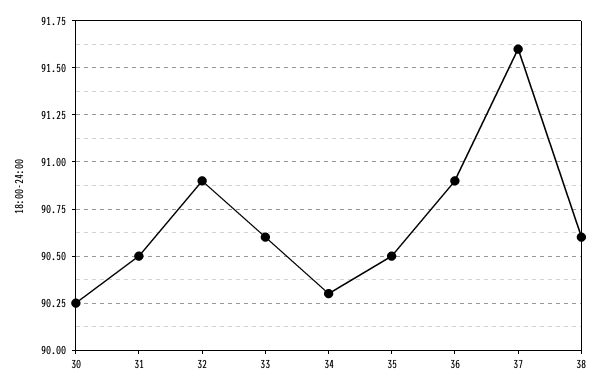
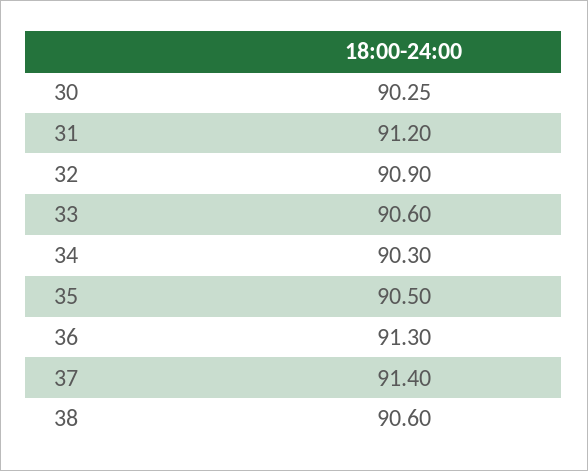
  {
    "30": 90.25,
-   "31": 90.5,
+   "31": 91.2,
    "32": 90.9,
    "33": 90.6,
    "34": 90.3,
    "35": 90.5,
-   "36": 90.9,
+   "36": 91.3,
-   "37": 91.6,
+   "37": 91.4,
    "38": 90.6
  }

